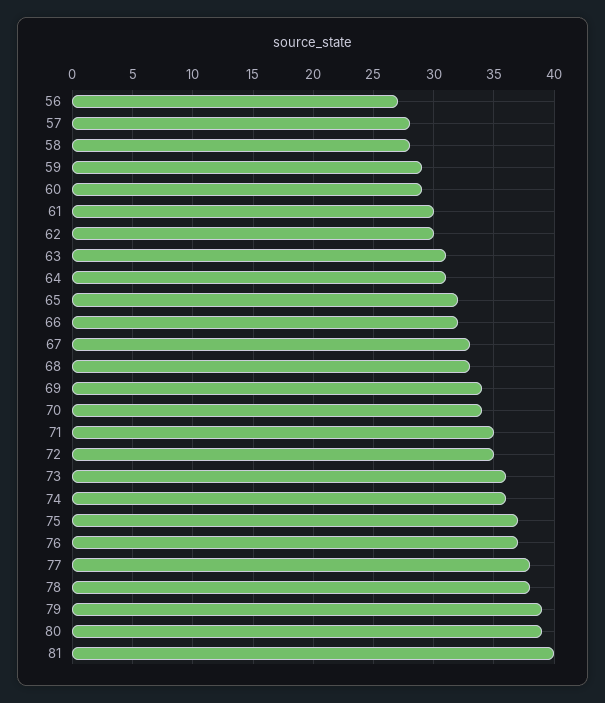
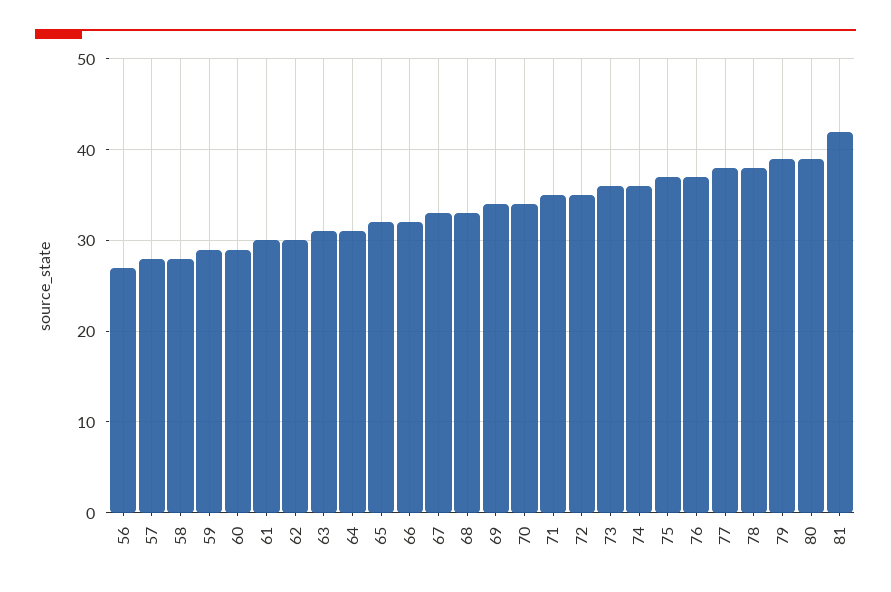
  {
    "56": 27,
    "57": 28,
    "58": 28,
    "59": 29,
    "60": 29,
    "61": 30,
    "62": 30,
    "63": 31,
    "64": 31,
    "65": 32,
    "66": 32,
    "67": 33,
    "68": 33,
    "69": 34,
    "70": 34,
    "71": 35,
    "72": 35,
    "73": 36,
    "74": 36,
    "75": 37,
    "76": 37,
    "77": 38,
    "78": 38,
    "79": 39,
    "80": 39,
-   "81": 40
+   "81": 42
  }

